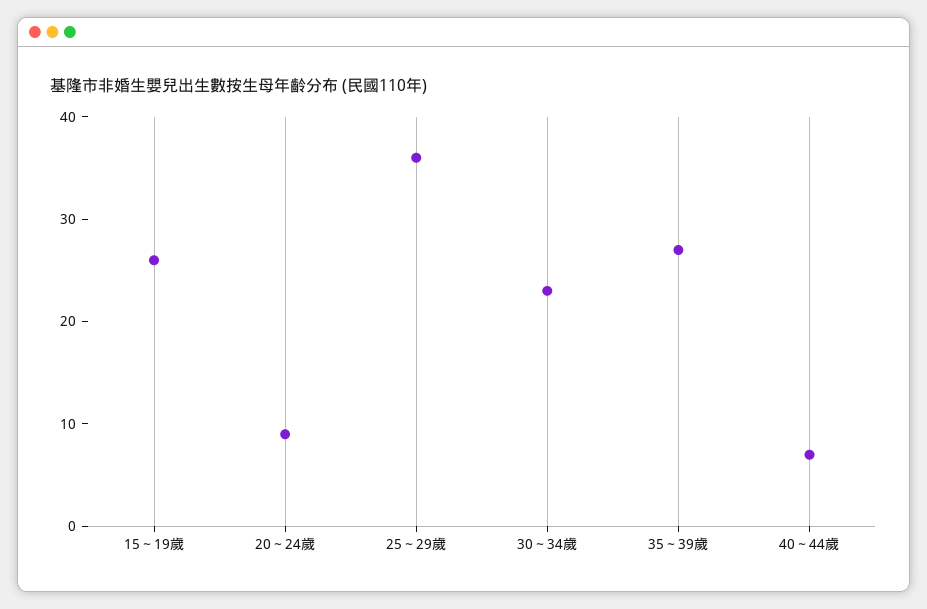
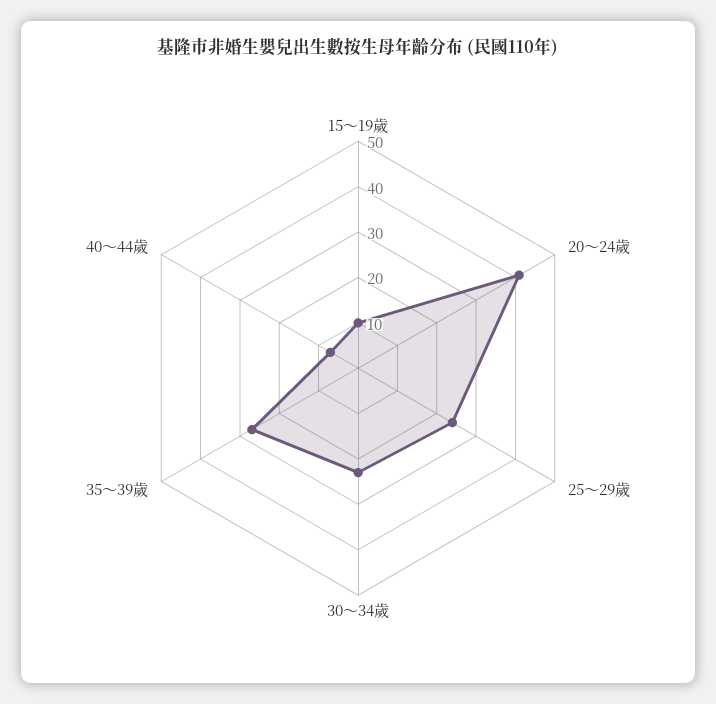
  {
-   "15～19歲": 26,
+   "15～19歲": 10,
-   "20～24歲": 9,
+   "20～24歲": 40,
-   "25～29歲": 36,
+   "25～29歲": 25,
    "30～34歲": 23,
    "35～39歲": 27,
    "40～44歲": 7
  }

